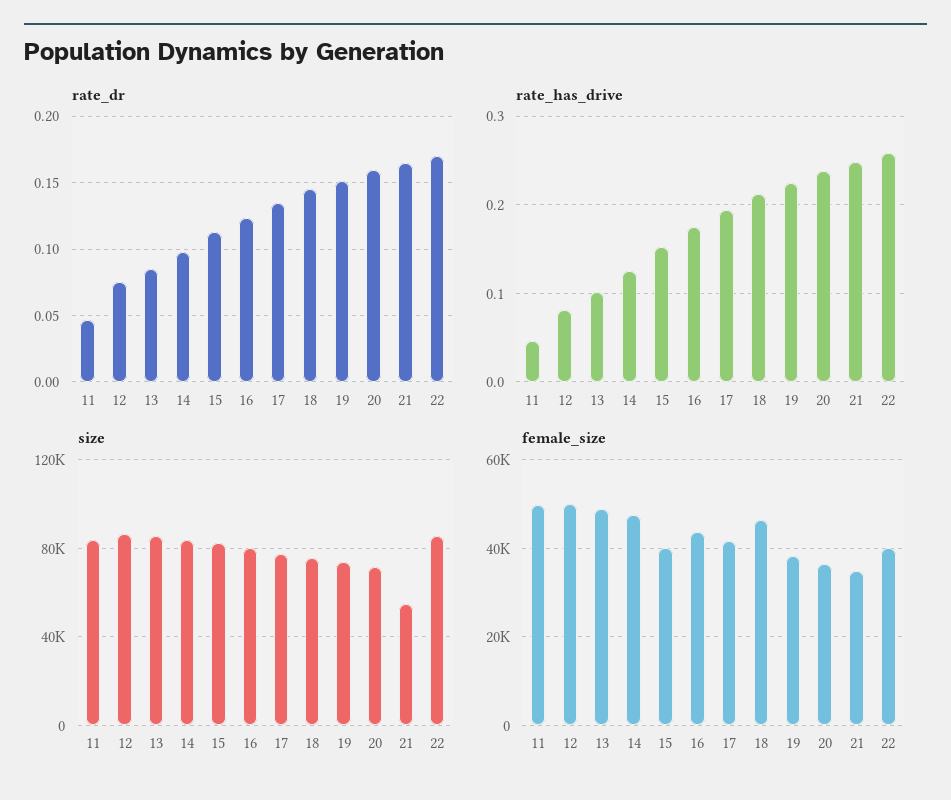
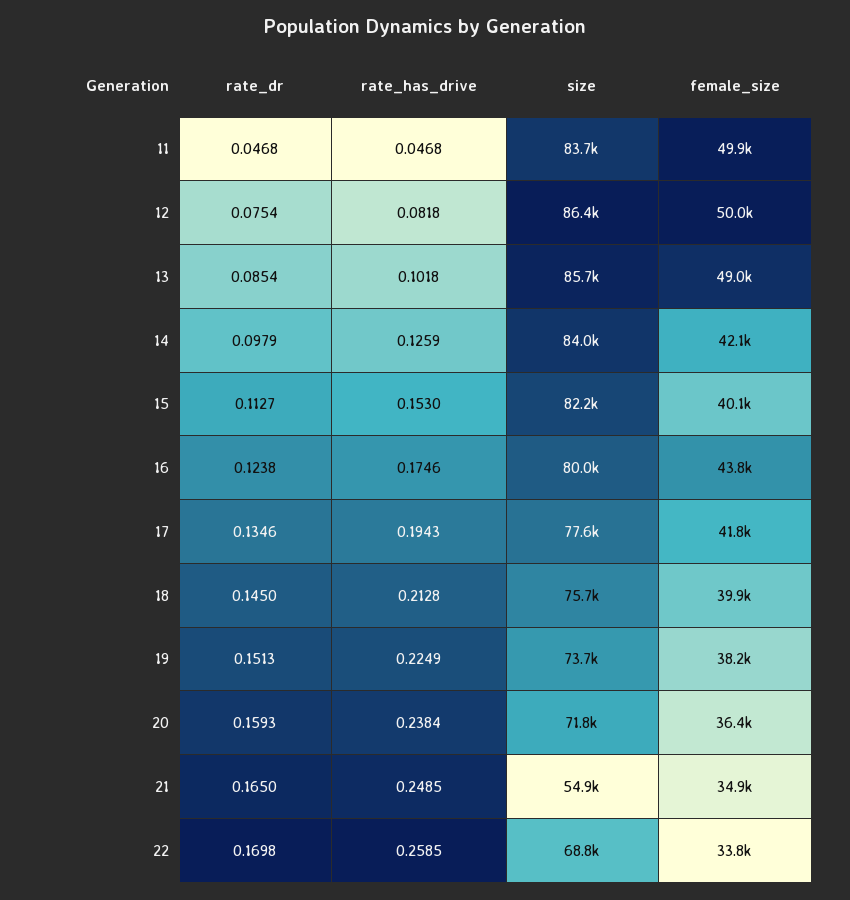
  {
    "rate_dr": {
      "11": 0.0468,
      "12": 0.0754,
      "13": 0.0854,
      "14": 0.0979,
      "15": 0.1127,
      "16": 0.1238,
      "17": 0.1346,
      "18": 0.145,
      "19": 0.1513,
      "20": 0.1593,
      "21": 0.165,
      "22": 0.1698
    },
    "rate_has_drive": {
      "11": 0.0468,
      "12": 0.0818,
      "13": 0.1018,
      "14": 0.1259,
      "15": 0.153,
      "16": 0.1746,
      "17": 0.1943,
      "18": 0.2128,
      "19": 0.2249,
      "20": 0.2384,
      "21": 0.2485,
      "22": 0.2585
    },
    "size": {
      "11": 83700,
      "12": 86400,
      "13": 85700,
      "14": 84000,
      "15": 82200,
      "16": 80000,
      "17": 77600,
      "18": 75700,
      "19": 73700,
      "20": 71800,
      "21": 54900,
-     "22": 85000
+     "22": 68800
    },
    "female_size": {
      "11": 49900,
      "12": 50000,
      "13": 49000,
-     "14": 48000,
+     "14": 42100,
      "15": 40100,
      "16": 43800,
      "17": 41800,
-     "18": 46000,
+     "18": 39900,
      "19": 38200,
      "20": 36400,
      "21": 34900,
-     "22": 40000
+     "22": 33800
    }
  }

